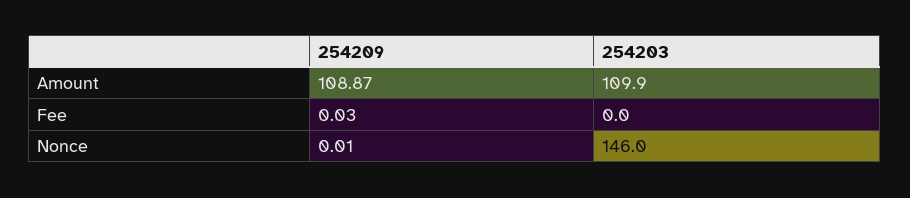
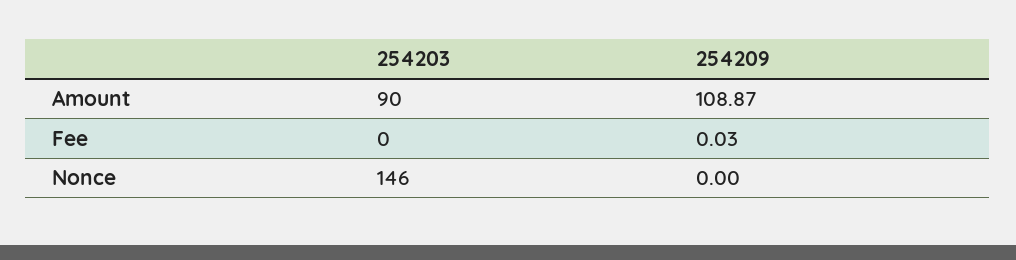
  {
    "254209": {
      "Amount": 108.87,
      "Fee": 0.03,
-     "Nonce": 0.01
+     "Nonce": 0
    },
    "254203": {
-     "Amount": 109.9,
+     "Amount": 90,
      "Fee": 0,
      "Nonce": 146
    }
  }

